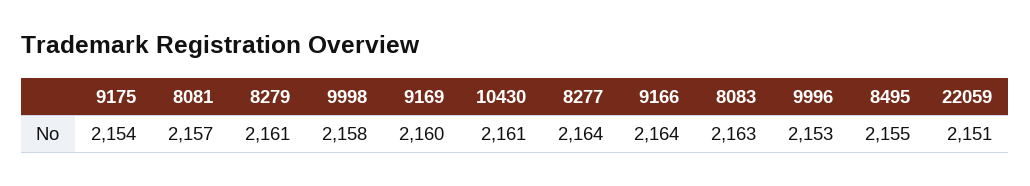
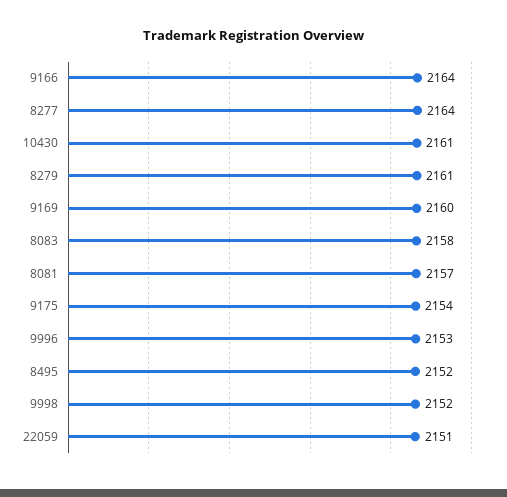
  {
    "9175": 2154,
    "8081": 2157,
    "8279": 2161,
-   "9998": 2158,
+   "9998": 2152,
    "9169": 2160,
    "10430": 2161,
    "8277": 2164,
    "9166": 2164,
-   "8083": 2163,
+   "8083": 2158,
    "9996": 2153,
-   "8495": 2155,
+   "8495": 2152,
    "22059": 2151
  }

